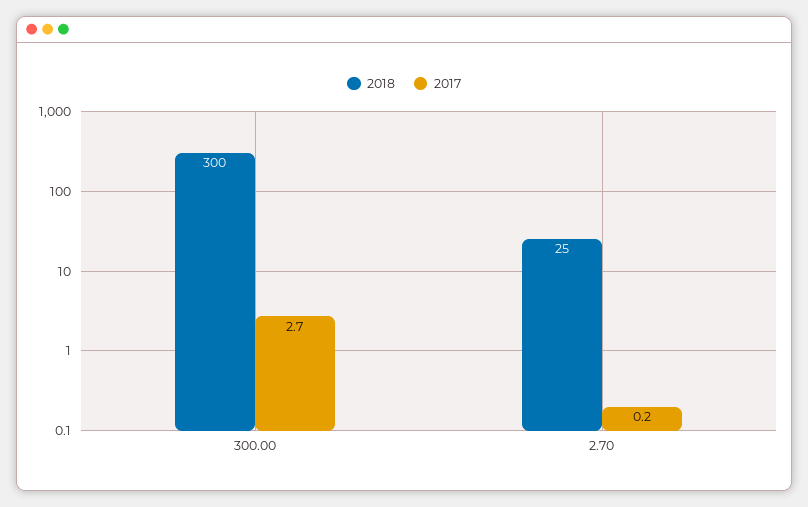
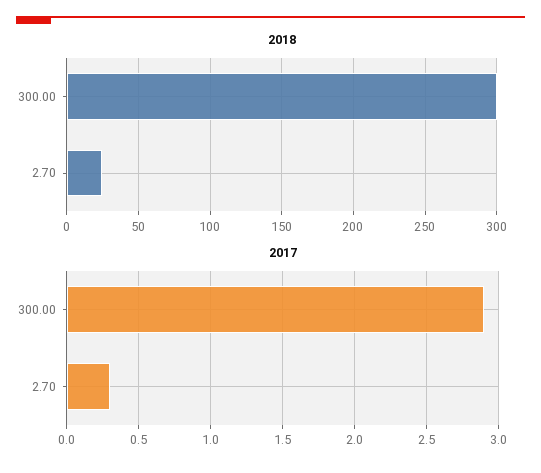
  {
    "2018": {
      "300.00": 300,
      "2.70": 25
    },
    "2017": {
-     "300.00": 2.7,
+     "300.00": 2.9,
-     "2.70": 0.2
+     "2.70": 0.3
    }
  }

